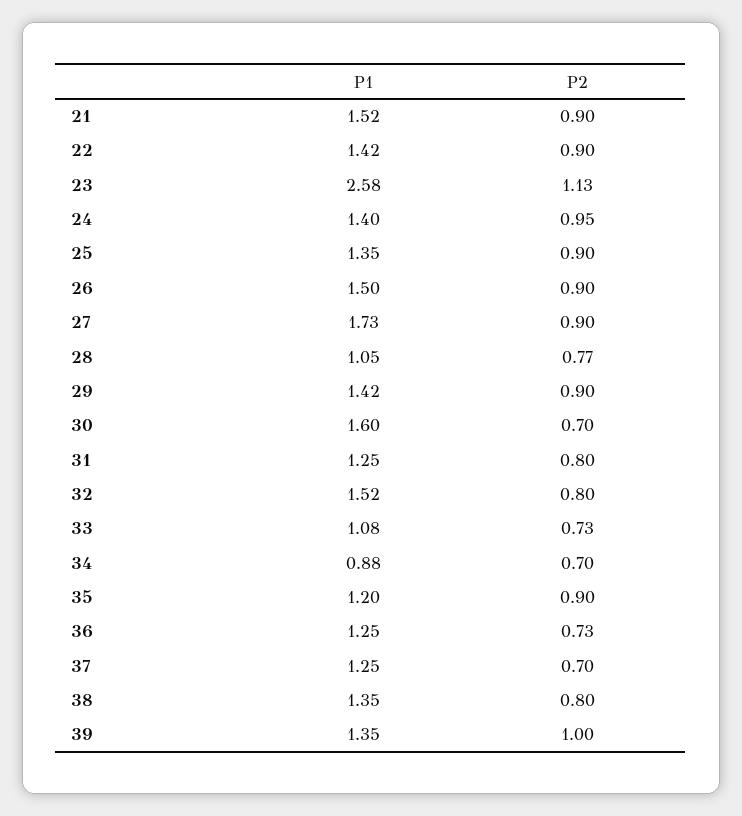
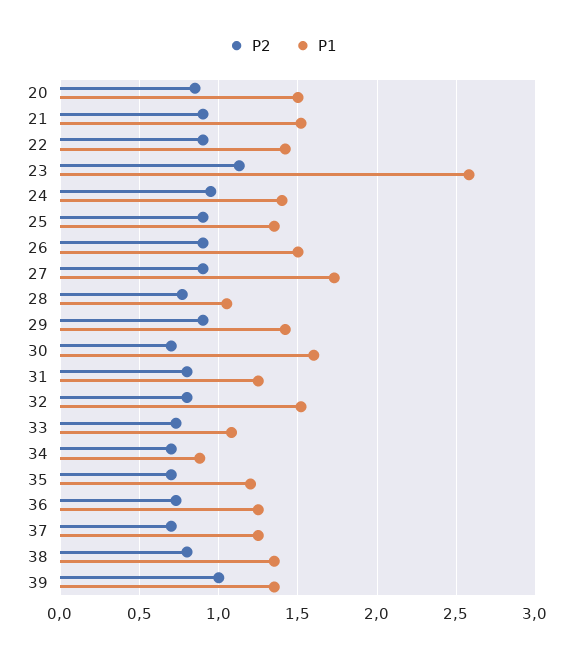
  {
    "P1": {
      "21": 1.52,
      "22": 1.42,
      "23": 2.58,
      "24": 1.4,
      "25": 1.35,
      "26": 1.5,
      "27": 1.73,
      "28": 1.05,
      "29": 1.42,
      "30": 1.6,
      "31": 1.25,
      "32": 1.52,
      "33": 1.08,
      "34": 0.88,
      "35": 1.2,
      "36": 1.25,
      "37": 1.25,
      "38": 1.35,
-     "39": 1.35
+     "39": 1.35,
+     "20": 1.5
    },
    "P2": {
      "21": 0.9,
      "22": 0.9,
      "23": 1.13,
      "24": 0.95,
      "25": 0.9,
      "26": 0.9,
      "27": 0.9,
      "28": 0.77,
      "29": 0.9,
      "30": 0.7,
      "31": 0.8,
      "32": 0.8,
      "33": 0.73,
      "34": 0.7,
-     "35": 0.9,
+     "35": 0.7,
      "36": 0.73,
      "37": 0.7,
      "38": 0.8,
-     "39": 1
+     "39": 1,
+     "20": 0.85
    }
  }

